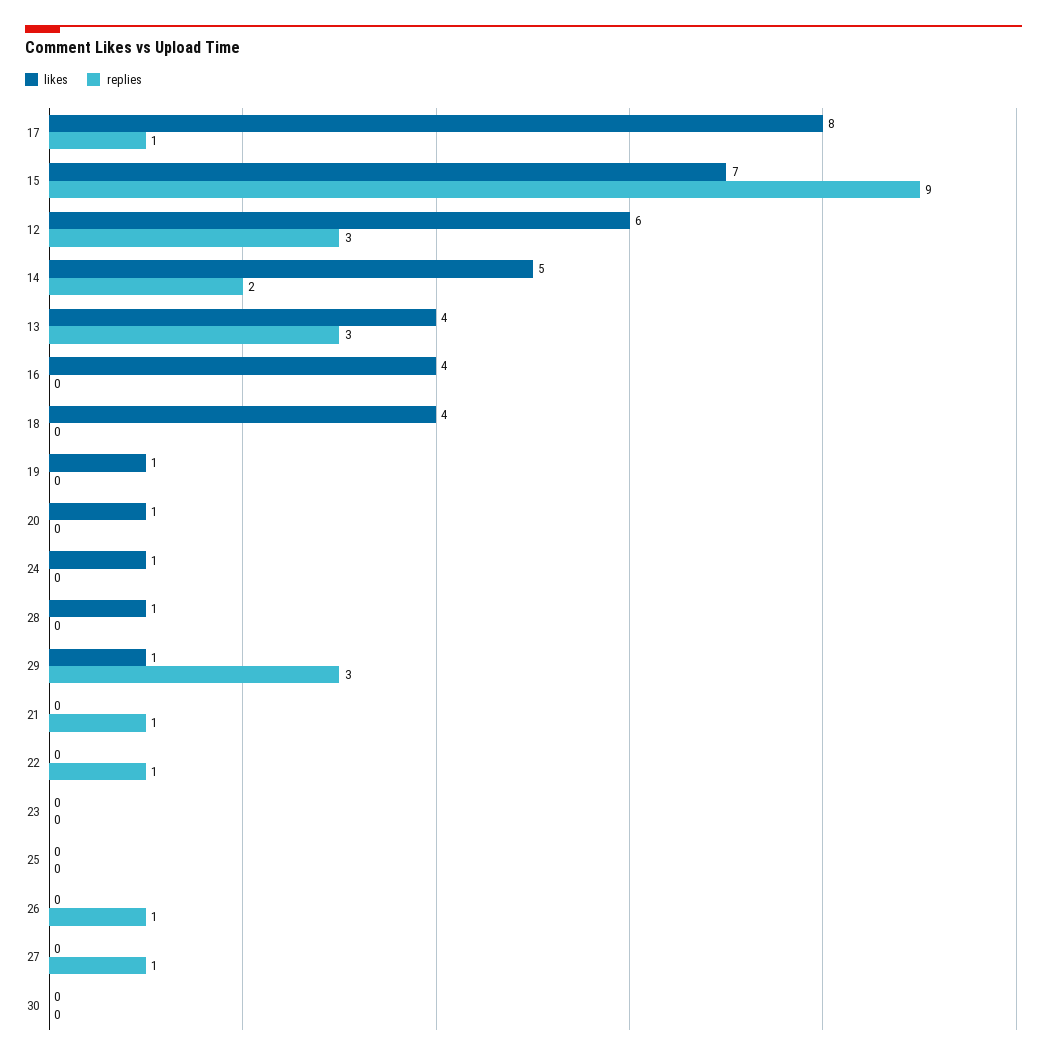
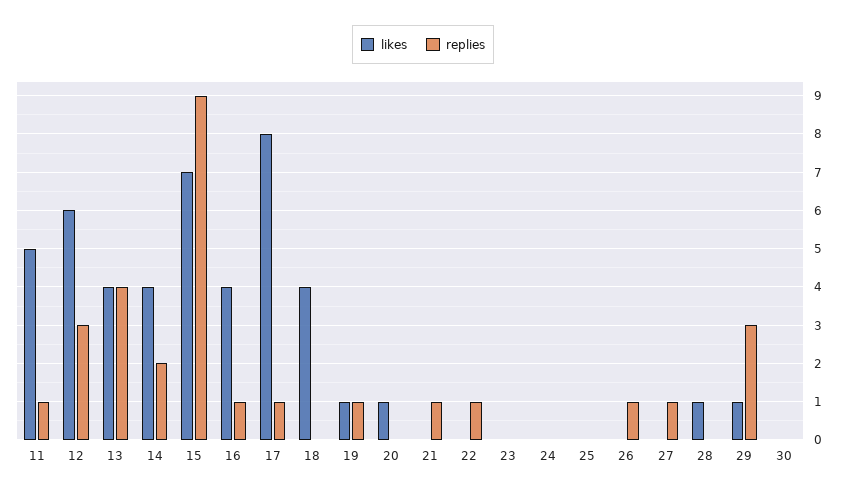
  {
    "likes": {
      "17": 8,
      "15": 7,
      "12": 6,
-     "14": 5,
+     "14": 4,
      "13": 4,
      "16": 4,
      "18": 4,
      "19": 1,
      "20": 1,
-     "24": 1,
+     "24": 0,
      "28": 1,
      "29": 1,
      "21": 0,
      "22": 0,
      "23": 0,
      "25": 0,
      "26": 0,
      "27": 0,
-     "30": 0
+     "30": 0,
+     "11": 5
    },
    "replies": {
      "17": 1,
      "15": 9,
      "12": 3,
      "14": 2,
-     "13": 3,
+     "13": 4,
-     "16": 0,
+     "16": 1,
      "18": 0,
-     "19": 0,
+     "19": 1,
      "20": 0,
      "24": 0,
      "28": 0,
      "29": 3,
      "21": 1,
      "22": 1,
      "23": 0,
      "25": 0,
      "26": 1,
      "27": 1,
-     "30": 0
+     "30": 0,
+     "11": 1
    }
  }

